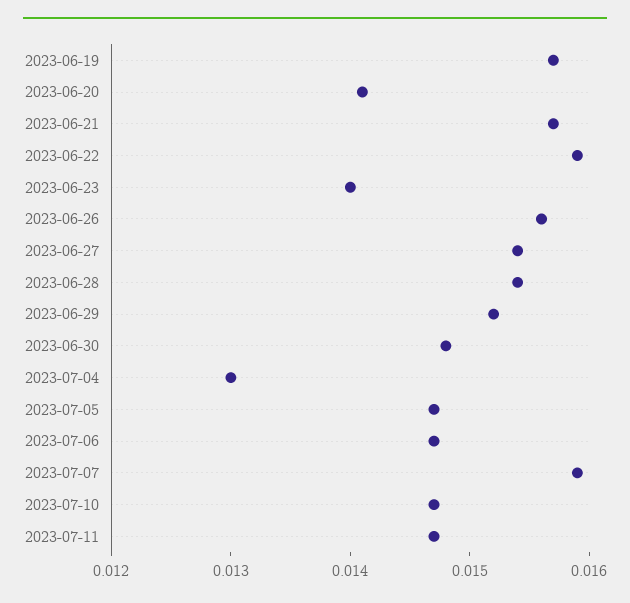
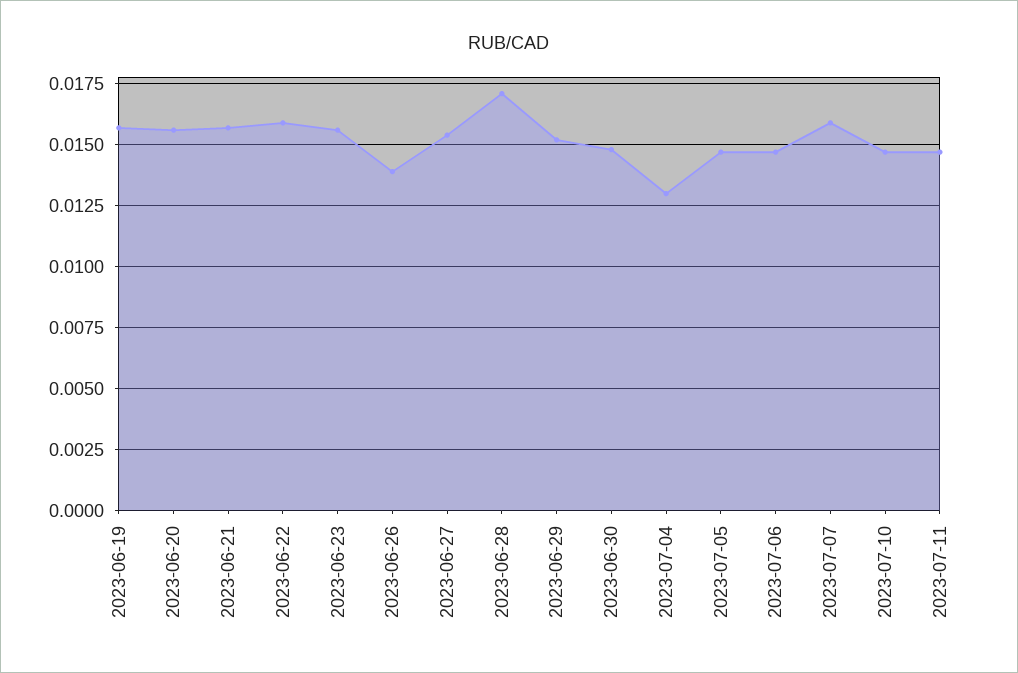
  {
    "2023-06-19": 0.0157,
-   "2023-06-20": 0.0141,
+   "2023-06-20": 0.0155,
    "2023-06-21": 0.0157,
    "2023-06-22": 0.0159,
-   "2023-06-23": 0.014,
+   "2023-06-23": 0.0155,
-   "2023-06-26": 0.0156,
+   "2023-06-26": 0.014,
    "2023-06-27": 0.0154,
-   "2023-06-28": 0.0154,
+   "2023-06-28": 0.017,
    "2023-06-29": 0.0152,
    "2023-06-30": 0.0148,
    "2023-07-04": 0.013,
    "2023-07-05": 0.0147,
    "2023-07-06": 0.0147,
    "2023-07-07": 0.0159,
    "2023-07-10": 0.0147,
    "2023-07-11": 0.0147
  }

